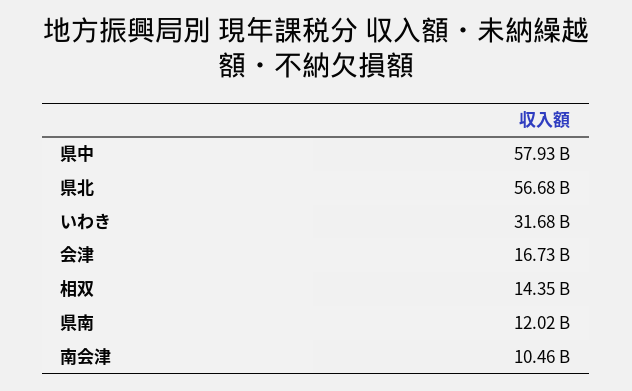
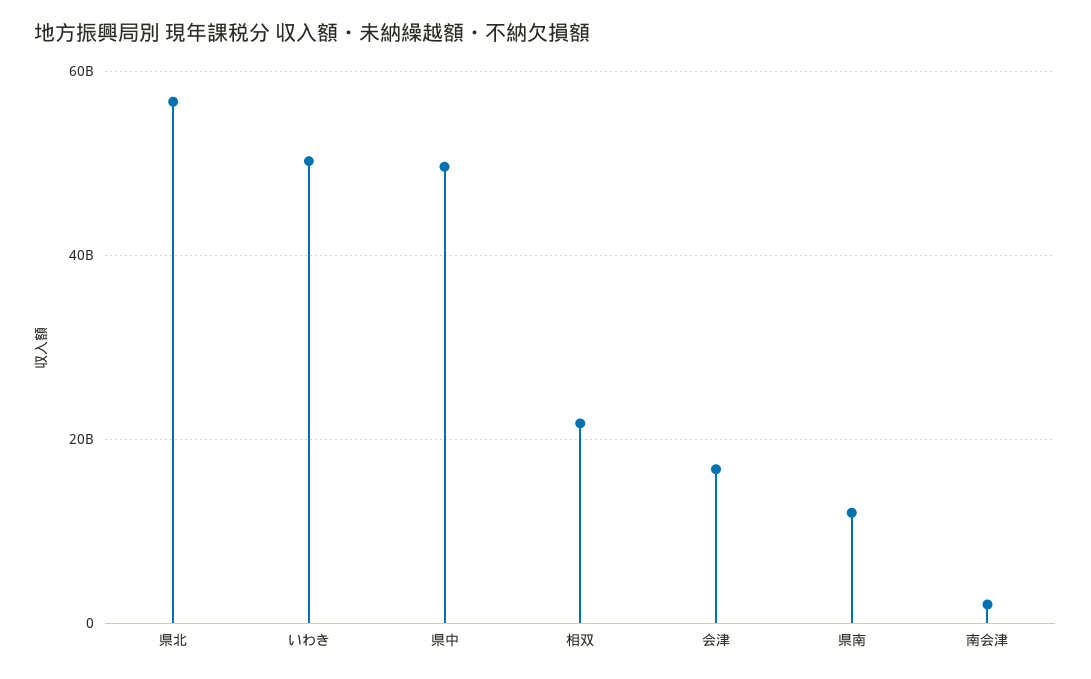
  {
-   "県中": 57930000000,
+   "県中": 50000000000,
    "県北": 56680000000,
-   "いわき": 31680000000,
+   "いわき": 50000000000,
    "会津": 16730000000,
-   "相双": 14350000000,
+   "相双": 22000000000,
    "県南": 12020000000,
-   "南会津": 10460000000
+   "南会津": 2000000000
  }

